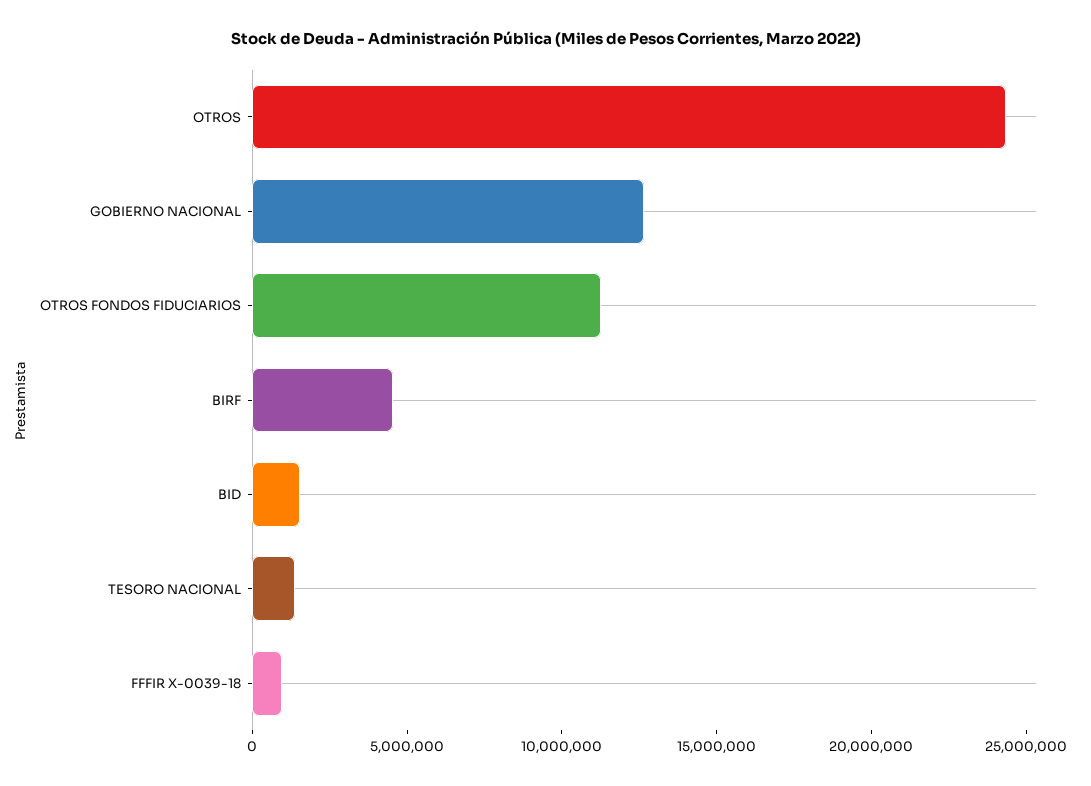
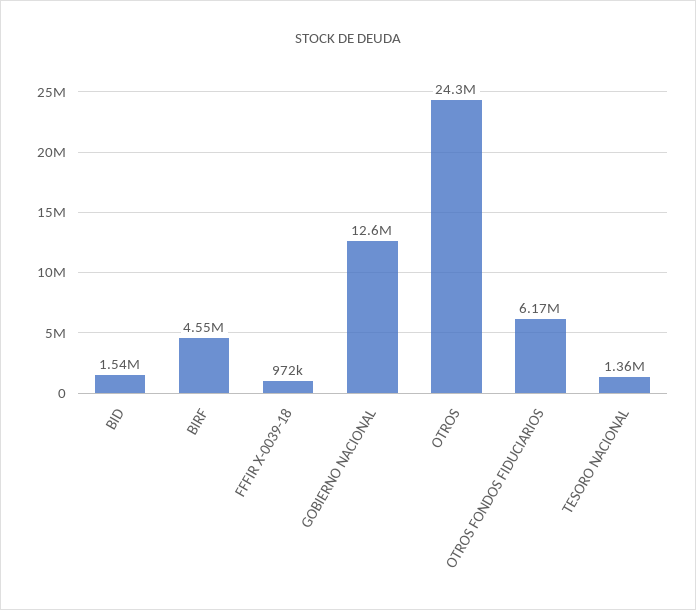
  {
    "OTROS": 24300000,
    "GOBIERNO NACIONAL": 12600000,
-   "OTROS FONDOS FIDUCIARIOS": 11000000,
+   "OTROS FONDOS FIDUCIARIOS": 6170000,
    "BIRF": 4550000,
    "BID": 1540000,
    "TESORO NACIONAL": 1360000,
    "FFFIR X-0039-18": 972000
  }

